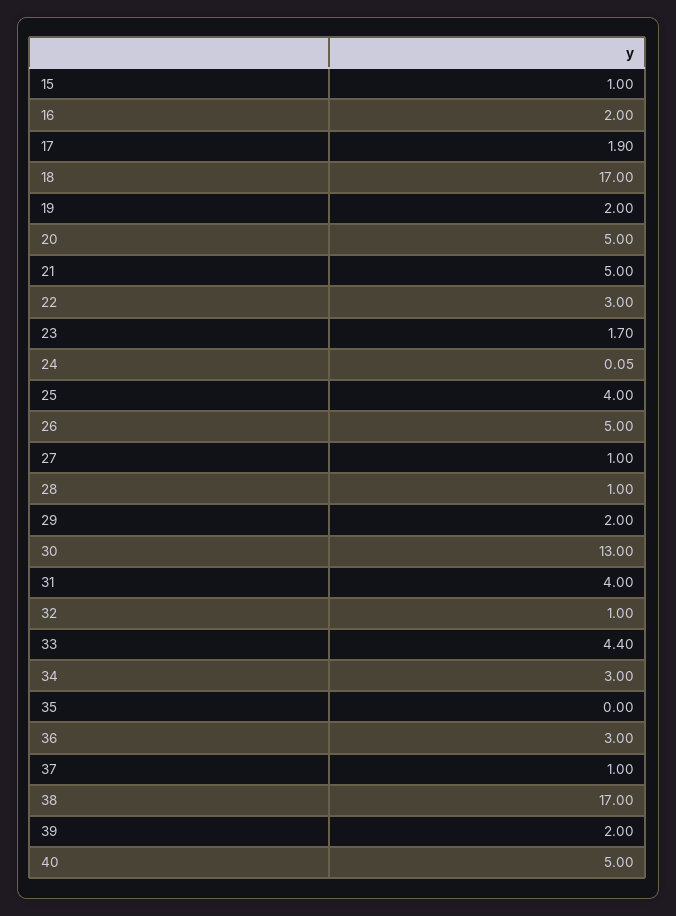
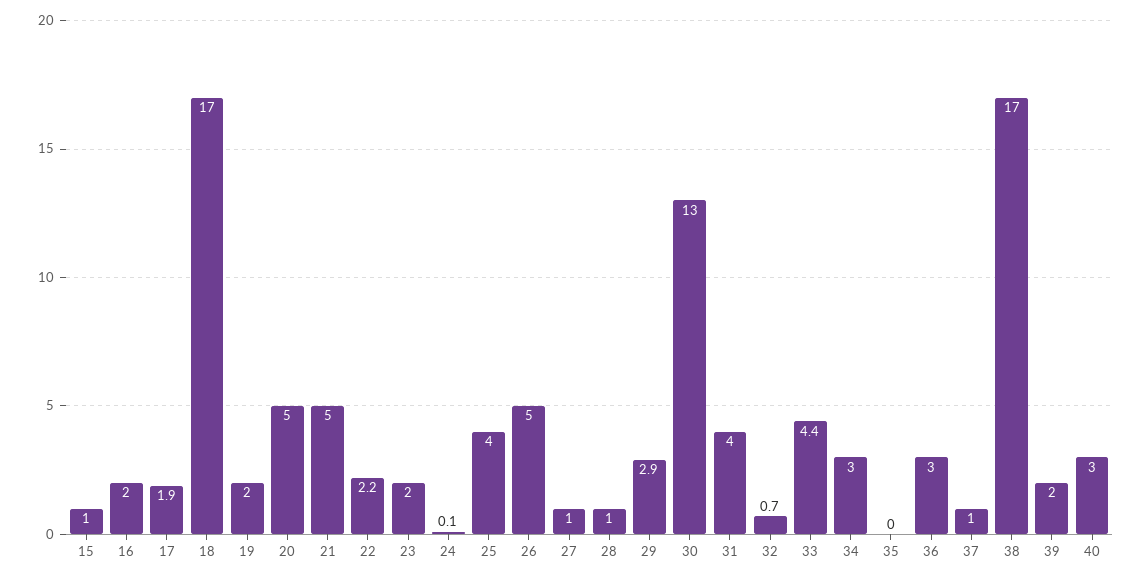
  {
    "15": 1,
    "16": 2,
    "17": 1.9,
    "18": 17,
    "19": 2,
    "20": 5,
    "21": 5,
-   "22": 3,
+   "22": 2.2,
-   "23": 1.7,
+   "23": 2,
    "24": 0.05,
    "25": 4,
    "26": 5,
    "27": 1,
    "28": 1,
-   "29": 2,
+   "29": 2.9,
    "30": 13,
    "31": 4,
-   "32": 1,
+   "32": 0.7,
    "33": 4.4,
    "34": 3,
    "35": 0,
    "36": 3,
    "37": 1,
    "38": 17,
    "39": 2,
-   "40": 5
+   "40": 3
  }

